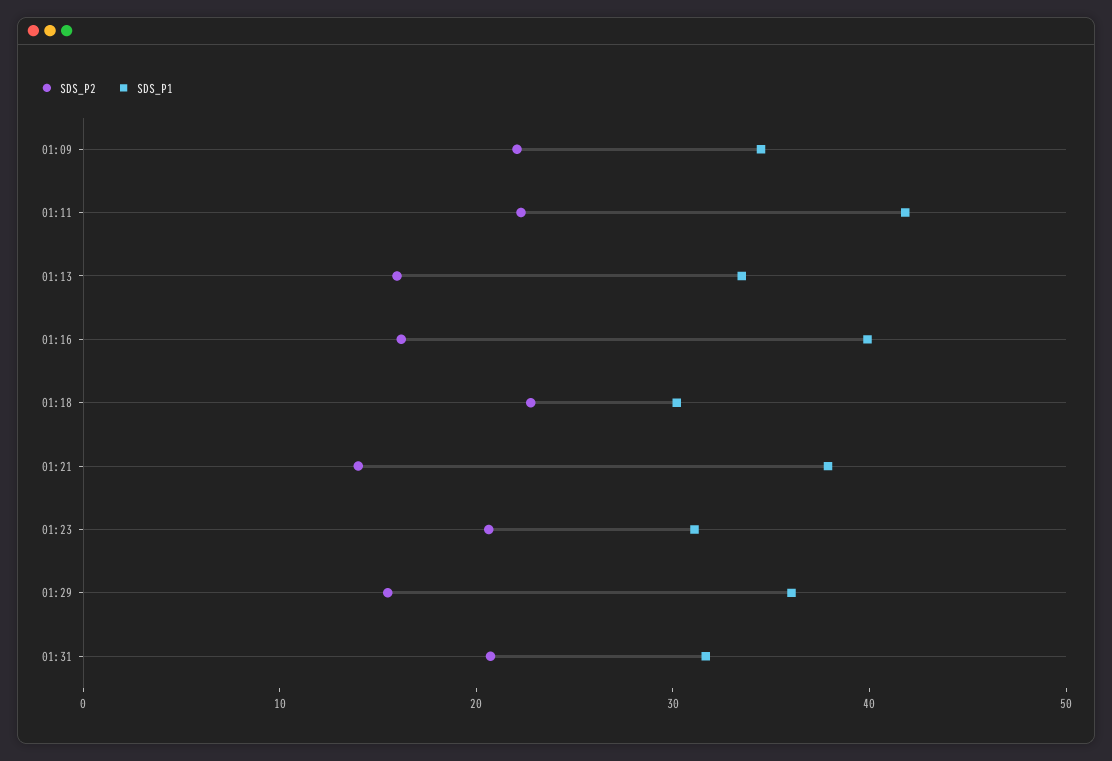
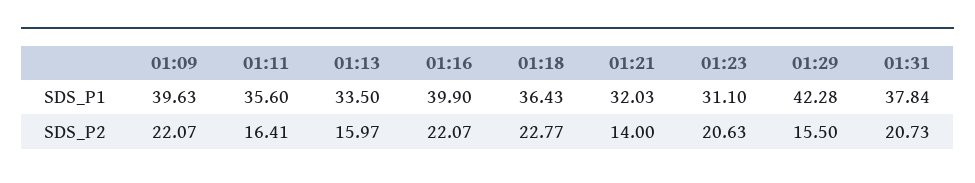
  {
    "SDS_P2": {
      "01:09": 22.07,
-     "01:11": 22,
+     "01:11": 16.41,
      "01:13": 15.97,
-     "01:16": 16,
+     "01:16": 22.07,
      "01:18": 22.77,
      "01:21": 14,
      "01:23": 20.63,
      "01:29": 15.5,
      "01:31": 20.73
    },
    "SDS_P1": {
-     "01:09": 34,
+     "01:09": 39.63,
-     "01:11": 42,
+     "01:11": 35.6,
      "01:13": 33.5,
      "01:16": 39.9,
-     "01:18": 30,
+     "01:18": 36.43,
-     "01:21": 38,
+     "01:21": 32.03,
      "01:23": 31.1,
-     "01:29": 36,
+     "01:29": 42.28,
-     "01:31": 32
+     "01:31": 37.84
    }
  }

